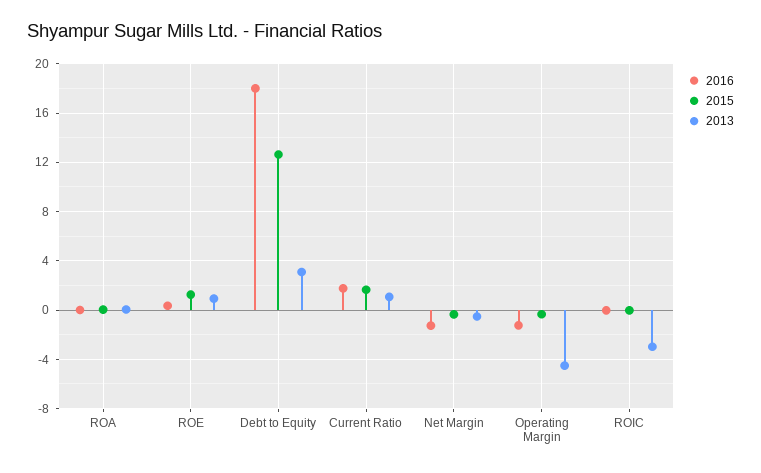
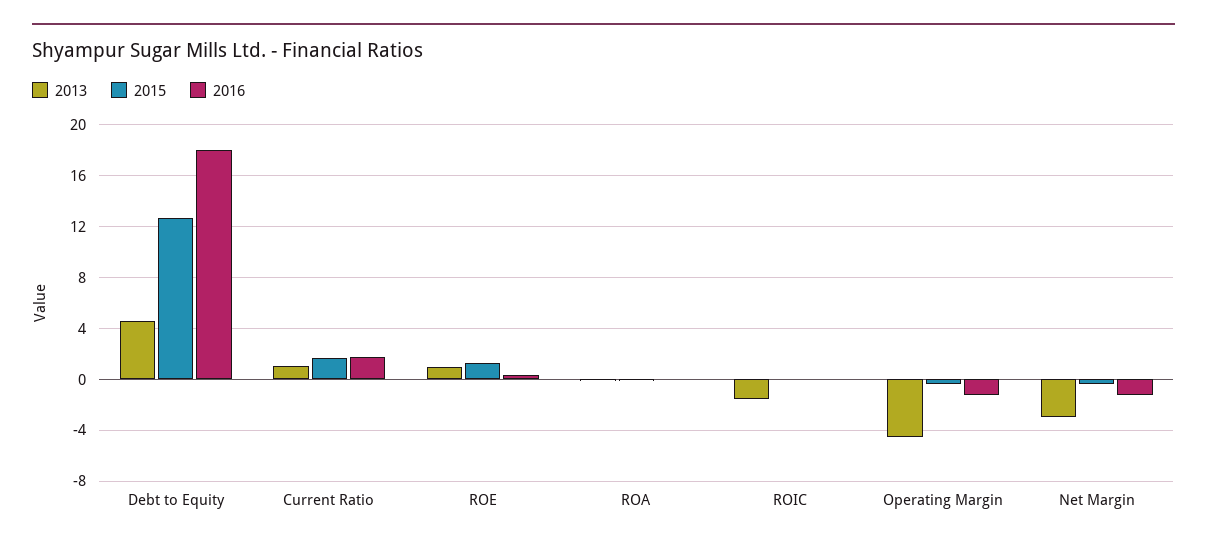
  {
    "2016": {
      "ROA": 0,
      "ROE": 0.5,
      "Debt to Equity": 18,
      "Current Ratio": 2,
      "Net Margin": -1.5,
      "Operating Margin": -1,
      "ROIC": 0
    },
    "2015": {
      "ROA": 0,
      "ROE": 1.5,
      "Debt to Equity": 12.5,
      "Current Ratio": 1.5,
      "Net Margin": -0.5,
      "Operating Margin": -0.5,
      "ROIC": 0
    },
    "2013": {
      "ROA": 0,
      "ROE": 1,
-     "Debt to Equity": 3,
+     "Debt to Equity": 4.5,
      "Current Ratio": 1,
-     "Net Margin": -0.5,
+     "Net Margin": -3,
      "Operating Margin": -4.5,
-     "ROIC": -3
+     "ROIC": -1.5
    }
  }

